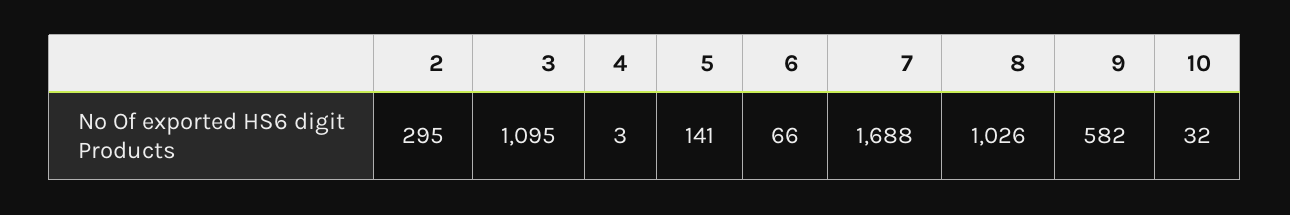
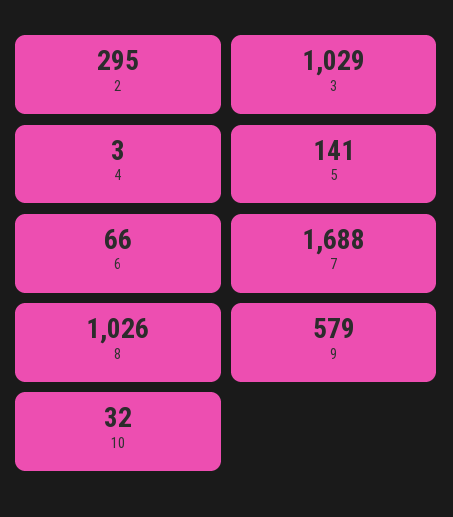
  {
    "2": 295,
-   "3": 1095,
+   "3": 1029,
    "4": 3,
    "5": 141,
    "6": 66,
    "7": 1688,
    "8": 1026,
-   "9": 582,
+   "9": 579,
    "10": 32
  }

